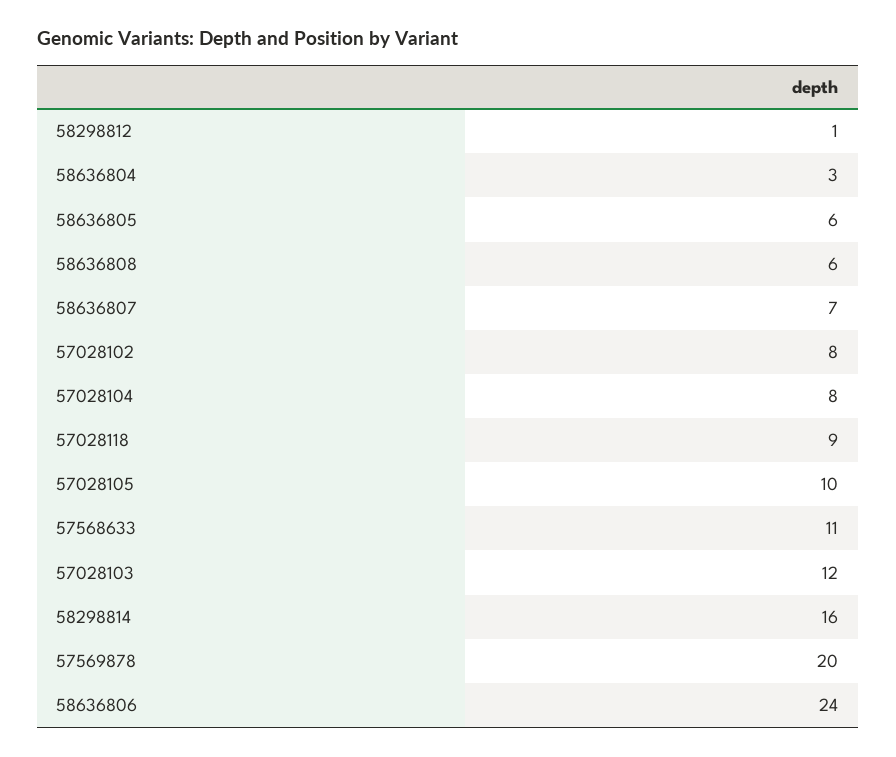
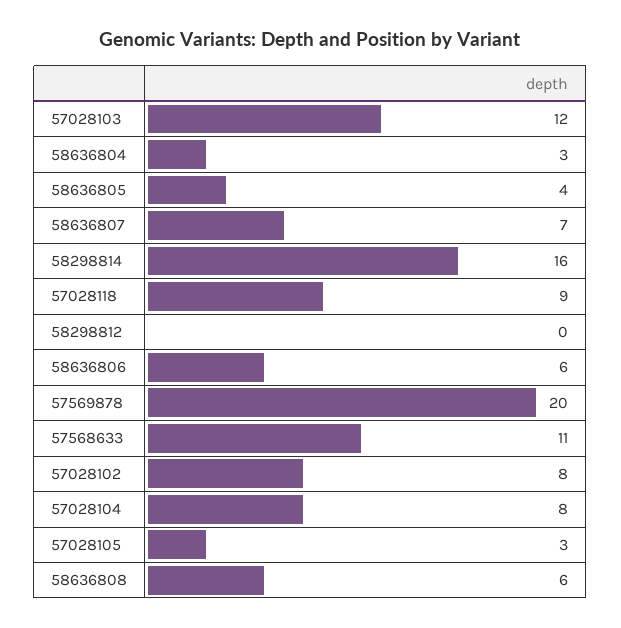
  {
-   "58298812": 1,
+   "58298812": 0,
    "58636804": 3,
-   "58636805": 6,
+   "58636805": 4,
    "58636808": 6,
    "58636807": 7,
    "57028102": 8,
    "57028104": 8,
    "57028118": 9,
-   "57028105": 10,
+   "57028105": 3,
    "57568633": 11,
    "57028103": 12,
    "58298814": 16,
    "57569878": 20,
-   "58636806": 24
+   "58636806": 6
  }

